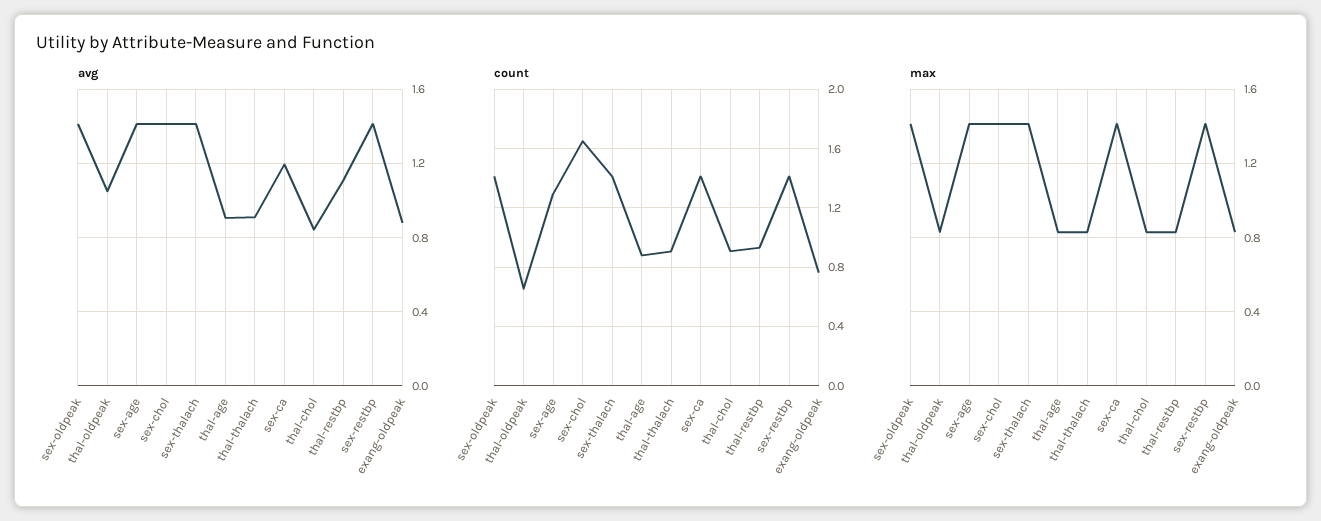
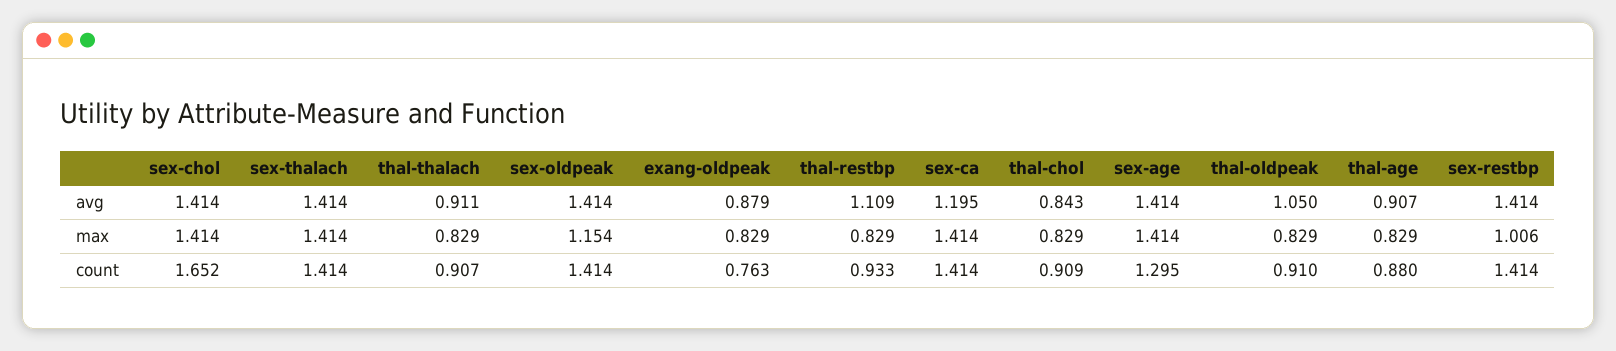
  {
    "avg": {
      "sex-oldpeak": 1.414,
      "thal-oldpeak": 1.05,
      "sex-age": 1.414,
      "sex-chol": 1.414,
      "sex-thalach": 1.414,
      "thal-age": 0.907,
      "thal-thalach": 0.911,
      "sex-ca": 1.195,
      "thal-chol": 0.843,
      "thal-restbp": 1.109,
      "sex-restbp": 1.414,
      "exang-oldpeak": 0.879
    },
    "count": {
      "sex-oldpeak": 1.414,
-     "thal-oldpeak": 0.65,
+     "thal-oldpeak": 0.91,
      "sex-age": 1.295,
      "sex-chol": 1.652,
      "sex-thalach": 1.414,
      "thal-age": 0.88,
      "thal-thalach": 0.907,
      "sex-ca": 1.414,
      "thal-chol": 0.909,
      "thal-restbp": 0.933,
      "sex-restbp": 1.414,
      "exang-oldpeak": 0.763
    },
    "max": {
-     "sex-oldpeak": 1.4,
+     "sex-oldpeak": 1.154,
      "thal-oldpeak": 0.829,
      "sex-age": 1.414,
      "sex-chol": 1.414,
      "sex-thalach": 1.414,
      "thal-age": 0.829,
      "thal-thalach": 0.829,
      "sex-ca": 1.414,
      "thal-chol": 0.829,
      "thal-restbp": 0.829,
-     "sex-restbp": 1.4,
+     "sex-restbp": 1.006,
      "exang-oldpeak": 0.829
    }
  }

